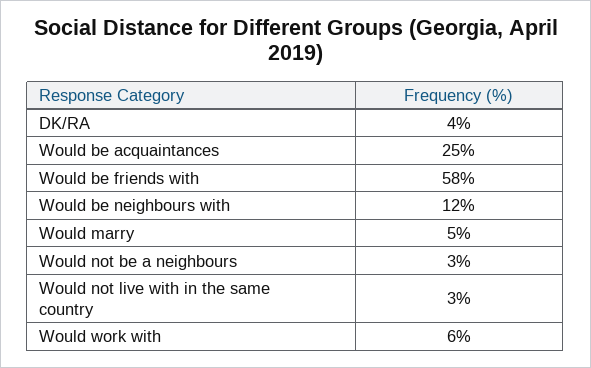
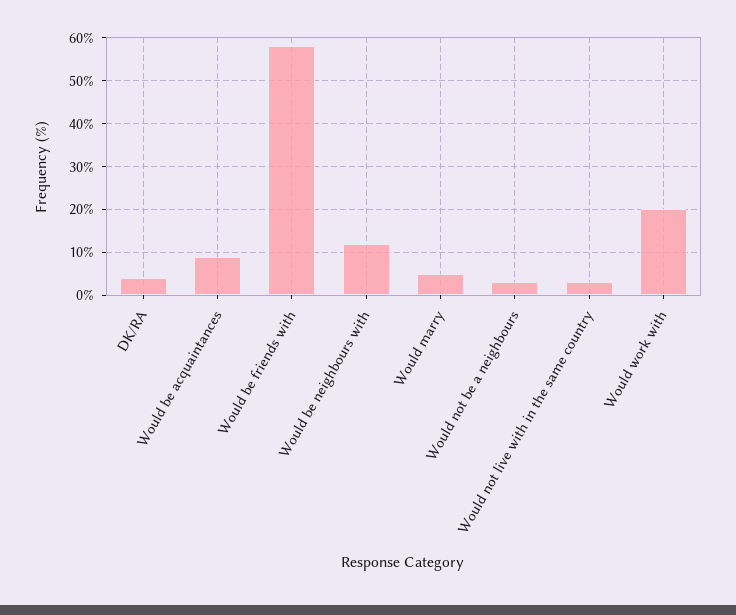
  {
    "DK/RA": 4,
-   "Would be acquaintances": 25,
+   "Would be acquaintances": 10,
    "Would be friends with": 58,
    "Would be neighbours with": 12,
    "Would marry": 5,
    "Would not be a neighbours": 3,
    "Would not live with in the same country": 3,
-   "Would work with": 6
+   "Would work with": 20
  }

